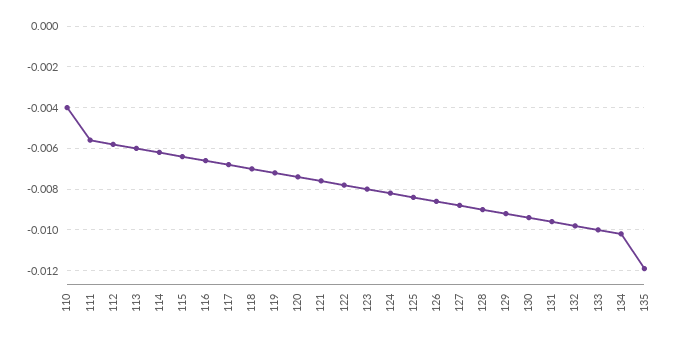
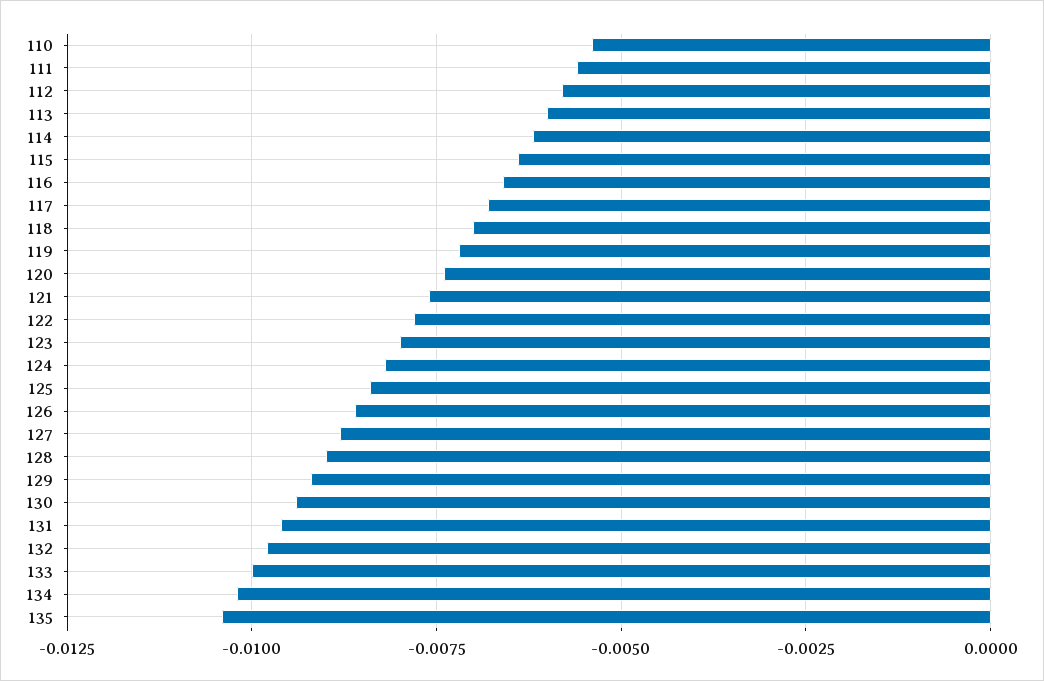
  {
-   "110": -0.004,
+   "110": -0.0055,
    "111": -0.0055,
    "112": -0.006,
    "113": -0.006,
    "114": -0.006,
    "115": -0.0065,
    "116": -0.0065,
    "117": -0.007,
    "118": -0.007,
    "119": -0.007,
    "120": -0.0075,
    "121": -0.0075,
    "122": -0.008,
    "123": -0.008,
    "124": -0.008,
    "125": -0.0085,
    "126": -0.0085,
    "127": -0.009,
    "128": -0.009,
    "129": -0.009,
    "130": -0.0095,
    "131": -0.0095,
    "132": -0.01,
    "133": -0.01,
    "134": -0.01,
-   "135": -0.012
+   "135": -0.0105
  }

